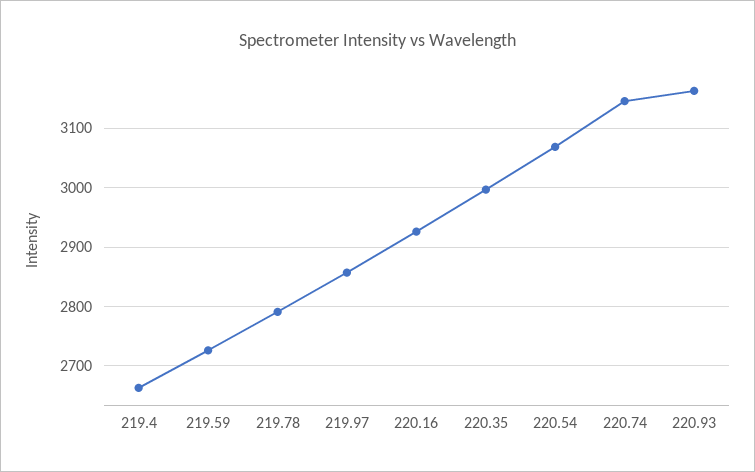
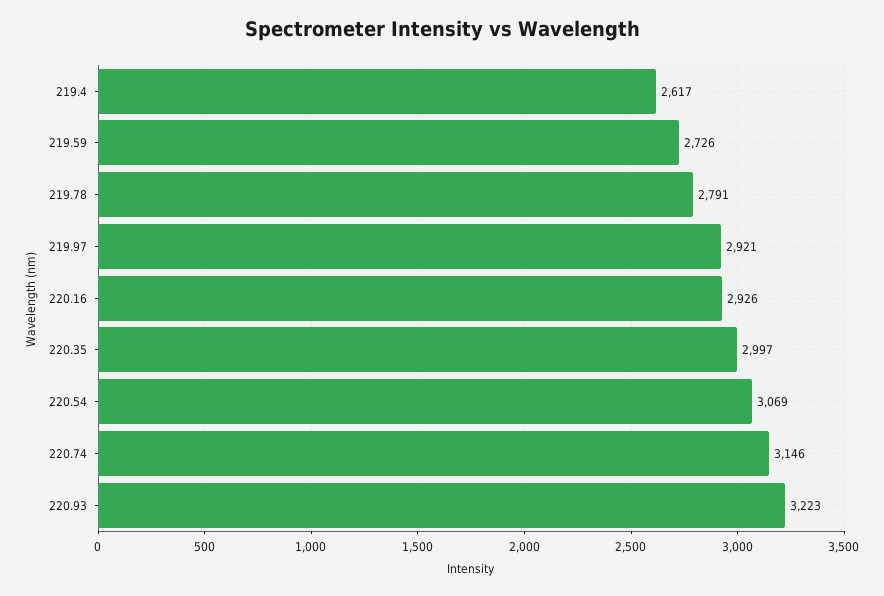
  {
-   "219.4": 2660,
+   "219.4": 2617,
    "219.59": 2726,
    "219.78": 2791,
-   "219.97": 2860,
+   "219.97": 2921,
    "220.16": 2926,
    "220.35": 2997,
    "220.54": 3069,
    "220.74": 3146,
-   "220.93": 3160
+   "220.93": 3223
  }

